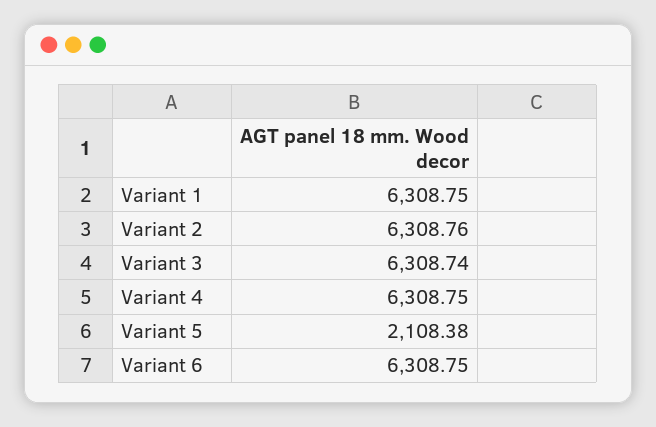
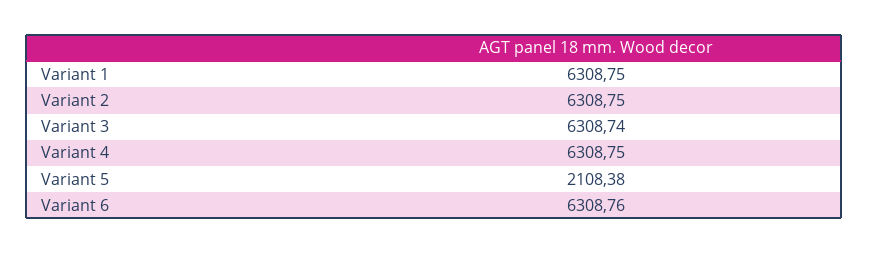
  {
    "Variant 1": 6308.75,
-   "Variant 2": 6308.76,
+   "Variant 2": 6308.75,
    "Variant 3": 6308.74,
    "Variant 4": 6308.75,
    "Variant 5": 2108.38,
-   "Variant 6": 6308.75
+   "Variant 6": 6308.76
  }

